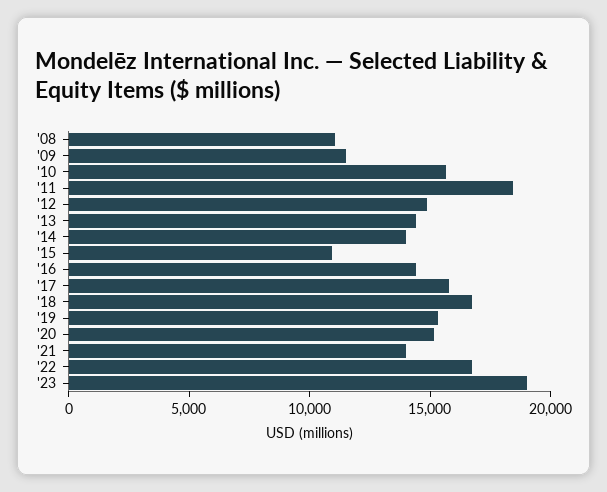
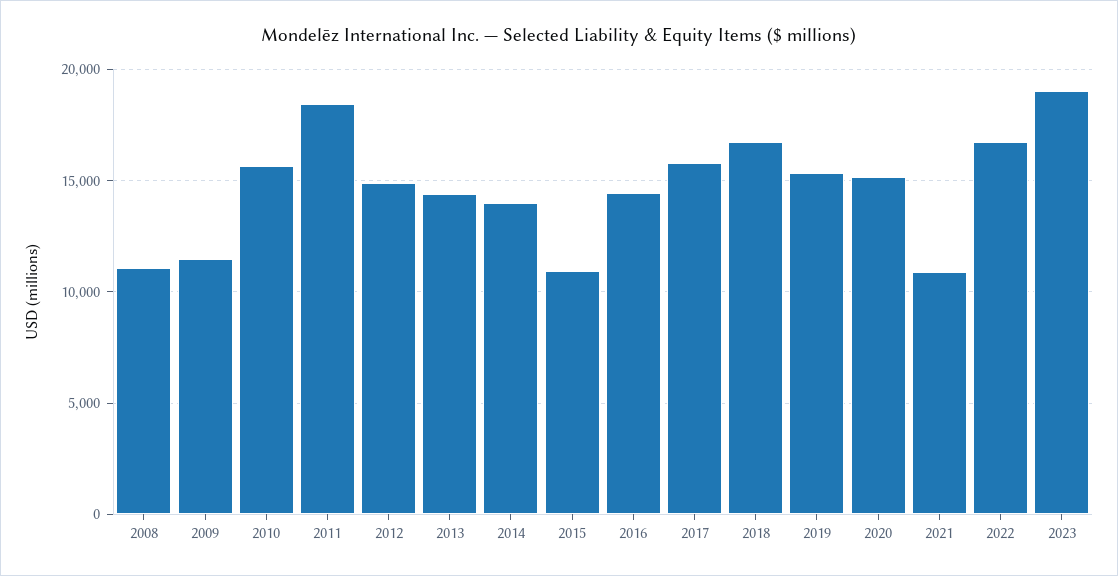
  {
    "'08": 11000,
    "'09": 11500,
    "'10": 15500,
    "'11": 18500,
    "'12": 15000,
    "'13": 14500,
    "'14": 14000,
    "'15": 11000,
    "'16": 14500,
    "'17": 16000,
    "'18": 16500,
    "'19": 15500,
    "'20": 15000,
-   "'21": 14000,
+   "'21": 11000,
    "'22": 16500,
    "'23": 19000
  }

